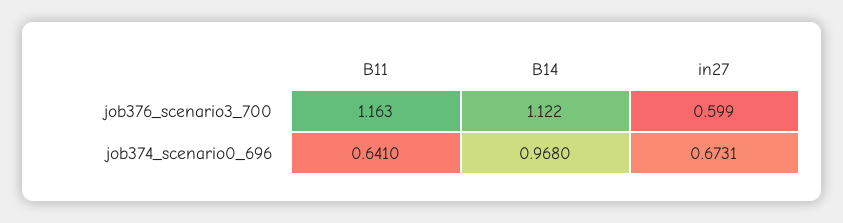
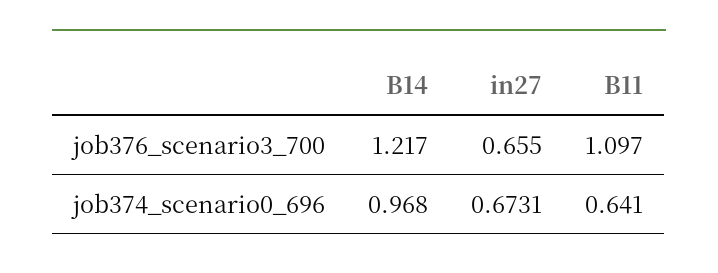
  {
    "B11": {
-     "job376_scenario3_700": 1.163,
+     "job376_scenario3_700": 1.097,
      "job374_scenario0_696": 0.641
    },
    "B14": {
-     "job376_scenario3_700": 1.122,
+     "job376_scenario3_700": 1.217,
      "job374_scenario0_696": 0.968
    },
    "in27": {
-     "job376_scenario3_700": 0.599,
+     "job376_scenario3_700": 0.655,
      "job374_scenario0_696": 0.6731
    }
  }

